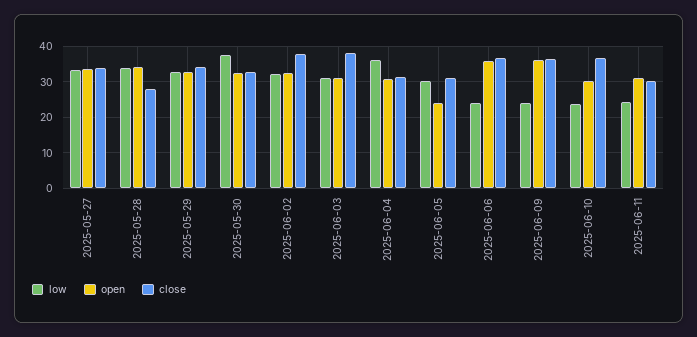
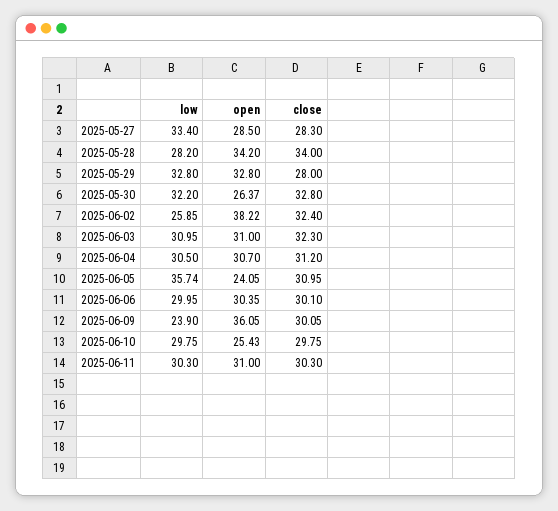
  {
    "low": {
      "2025-05-27": 33.4,
-     "2025-05-28": 34,
+     "2025-05-28": 28.2,
      "2025-05-29": 32.8,
-     "2025-05-30": 38,
+     "2025-05-30": 32.2,
-     "2025-06-02": 32,
+     "2025-06-02": 25.85,
      "2025-06-03": 30.95,
-     "2025-06-04": 36,
+     "2025-06-04": 30.5,
-     "2025-06-05": 30,
+     "2025-06-05": 35.74,
-     "2025-06-06": 24,
+     "2025-06-06": 29.95,
      "2025-06-09": 23.9,
-     "2025-06-10": 24,
+     "2025-06-10": 29.75,
-     "2025-06-11": 24
+     "2025-06-11": 30.3
    },
    "open": {
-     "2025-05-27": 34,
+     "2025-05-27": 28.5,
      "2025-05-28": 34.2,
      "2025-05-29": 32.8,
-     "2025-05-30": 32,
+     "2025-05-30": 26.37,
-     "2025-06-02": 32,
+     "2025-06-02": 38.22,
      "2025-06-03": 31,
      "2025-06-04": 30.7,
      "2025-06-05": 24.05,
-     "2025-06-06": 36,
+     "2025-06-06": 30.35,
      "2025-06-09": 36.05,
-     "2025-06-10": 30,
+     "2025-06-10": 25.43,
      "2025-06-11": 31
    },
    "close": {
-     "2025-05-27": 34,
+     "2025-05-27": 28.3,
-     "2025-05-28": 28,
+     "2025-05-28": 34,
-     "2025-05-29": 34,
+     "2025-05-29": 28,
      "2025-05-30": 32.8,
-     "2025-06-02": 38,
+     "2025-06-02": 32.4,
-     "2025-06-03": 38,
+     "2025-06-03": 32.3,
      "2025-06-04": 31.2,
      "2025-06-05": 30.95,
-     "2025-06-06": 36,
+     "2025-06-06": 30.1,
-     "2025-06-09": 36,
+     "2025-06-09": 30.05,
-     "2025-06-10": 36,
+     "2025-06-10": 29.75,
      "2025-06-11": 30.3
    }
  }

